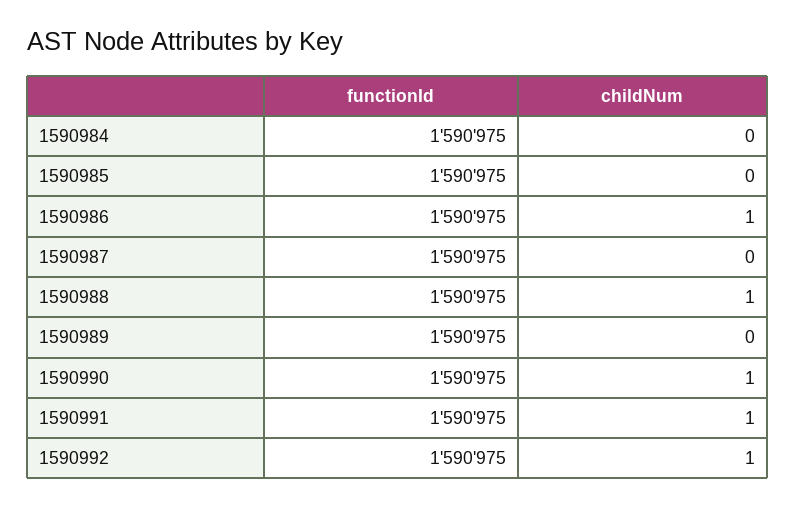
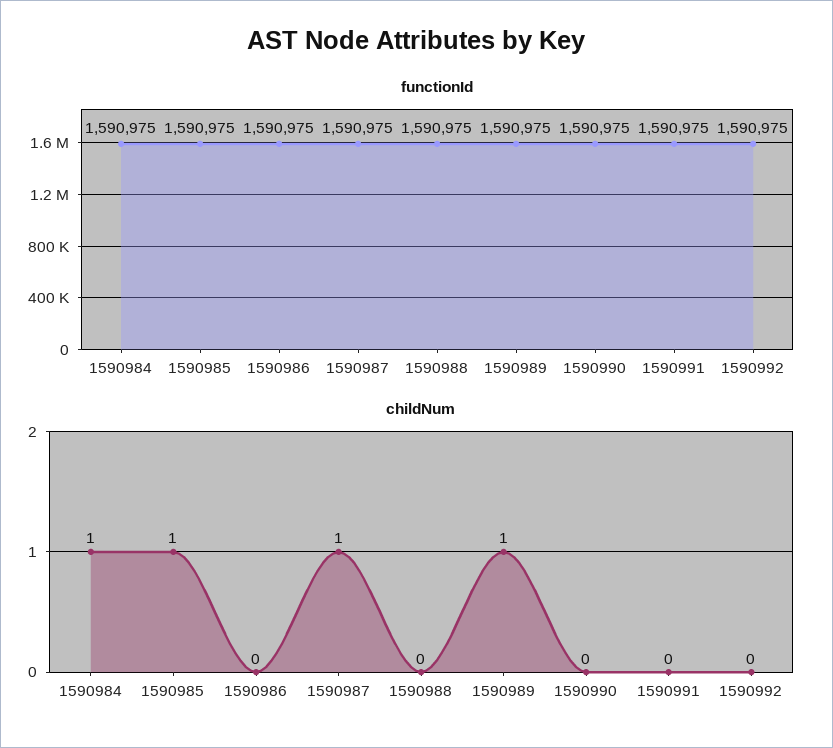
  {
    "functionId": {
      "1590984": 1590975,
      "1590985": 1590975,
      "1590986": 1590975,
      "1590987": 1590975,
      "1590988": 1590975,
      "1590989": 1590975,
      "1590990": 1590975,
      "1590991": 1590975,
      "1590992": 1590975
    },
    "childNum": {
-     "1590984": 0,
+     "1590984": 1,
-     "1590985": 0,
+     "1590985": 1,
-     "1590986": 1,
+     "1590986": 0,
-     "1590987": 0,
+     "1590987": 1,
-     "1590988": 1,
+     "1590988": 0,
-     "1590989": 0,
+     "1590989": 1,
-     "1590990": 1,
+     "1590990": 0,
-     "1590991": 1,
+     "1590991": 0,
-     "1590992": 1
+     "1590992": 0
    }
  }

